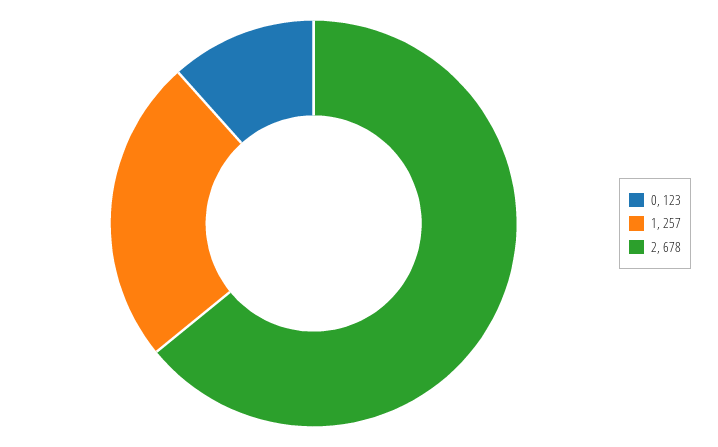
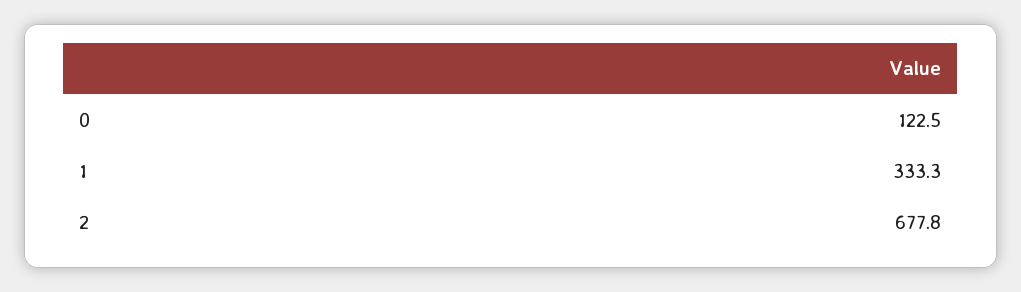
  {
    "0": 122.5,
-   "1": 257,
+   "1": 333.3,
    "2": 677.8
  }

